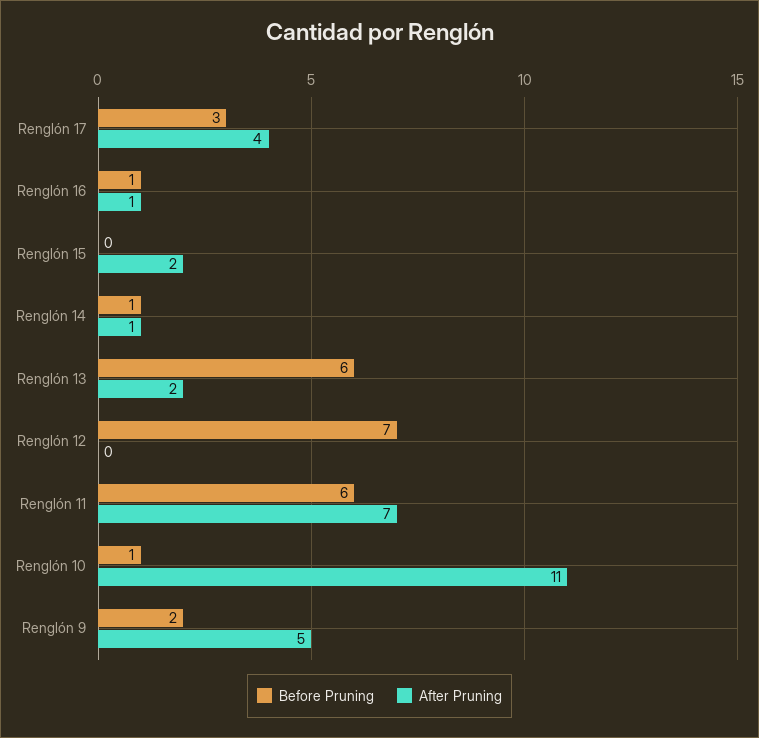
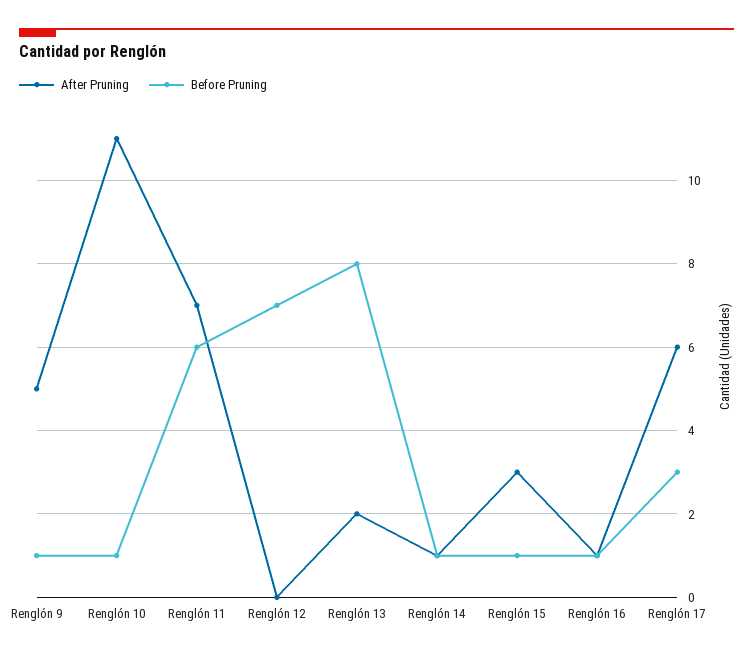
  {
    "Before Pruning": {
      "Renglón 17": 3,
      "Renglón 16": 1,
-     "Renglón 15": 0,
+     "Renglón 15": 1,
      "Renglón 14": 1,
-     "Renglón 13": 6,
+     "Renglón 13": 8,
      "Renglón 12": 7,
      "Renglón 11": 6,
      "Renglón 10": 1,
-     "Renglón 9": 2
+     "Renglón 9": 1
    },
    "After Pruning": {
-     "Renglón 17": 4,
+     "Renglón 17": 6,
      "Renglón 16": 1,
-     "Renglón 15": 2,
+     "Renglón 15": 3,
      "Renglón 14": 1,
      "Renglón 13": 2,
      "Renglón 12": 0,
      "Renglón 11": 7,
      "Renglón 10": 11,
      "Renglón 9": 5
    }
  }

